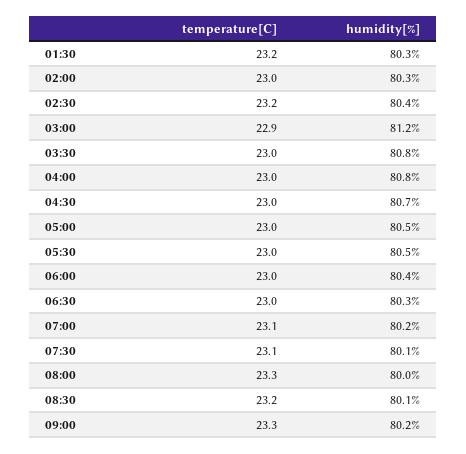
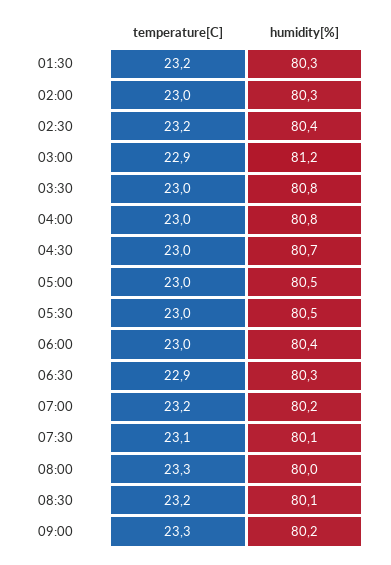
  {
    "temperature[C]": {
      "01:30": 23.2,
      "02:00": 23,
      "02:30": 23.2,
      "03:00": 22.9,
      "03:30": 23,
      "04:00": 23,
      "04:30": 23,
      "05:00": 23,
      "05:30": 23,
      "06:00": 23,
-     "06:30": 23,
+     "06:30": 22.9,
-     "07:00": 23.1,
+     "07:00": 23.2,
      "07:30": 23.1,
      "08:00": 23.3,
      "08:30": 23.2,
      "09:00": 23.3
    },
    "humidity[%]": {
      "01:30": 80.3,
      "02:00": 80.3,
      "02:30": 80.4,
      "03:00": 81.2,
      "03:30": 80.8,
      "04:00": 80.8,
      "04:30": 80.7,
      "05:00": 80.5,
      "05:30": 80.5,
      "06:00": 80.4,
      "06:30": 80.3,
      "07:00": 80.2,
      "07:30": 80.1,
      "08:00": 80,
      "08:30": 80.1,
      "09:00": 80.2
    }
  }

